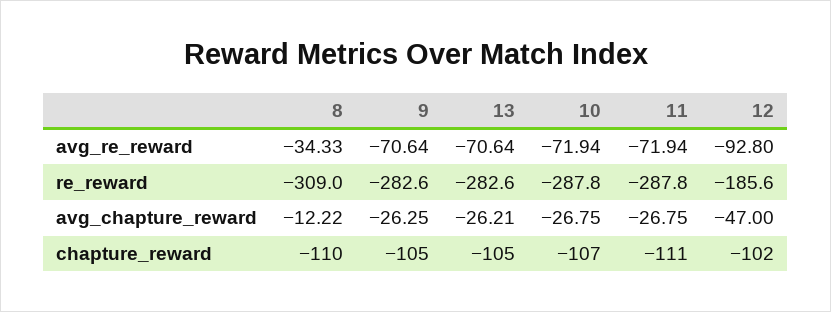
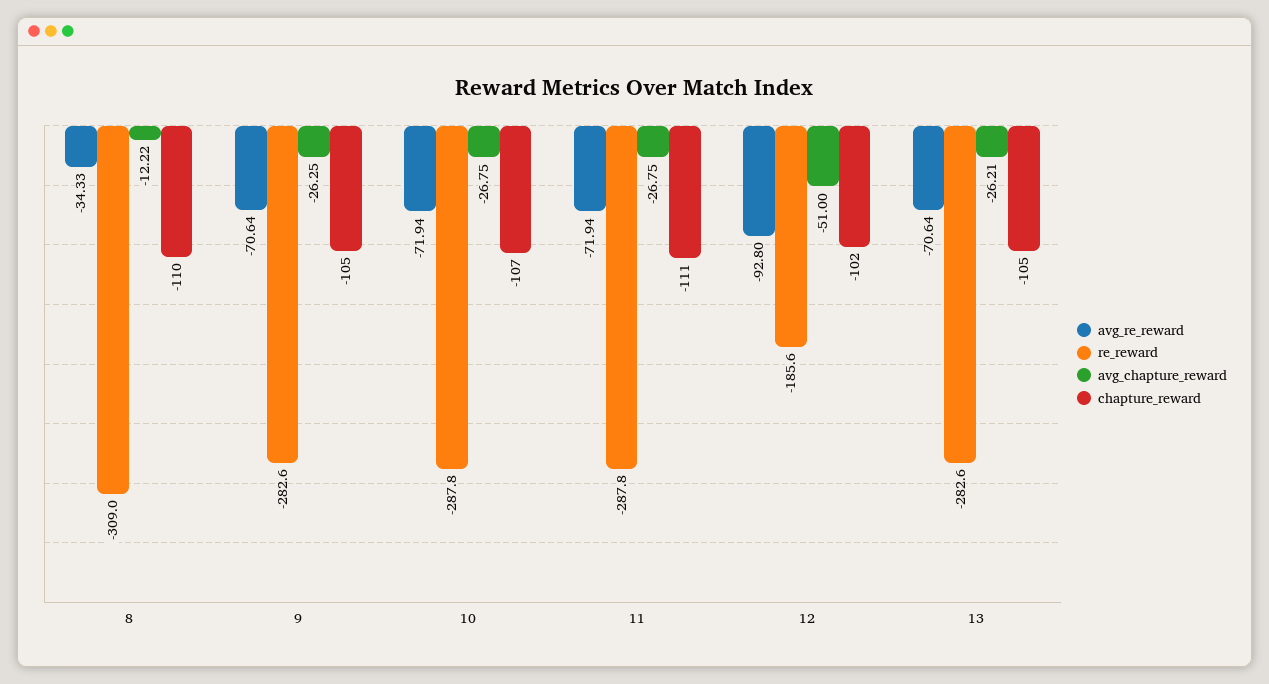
  {
    "avg_re_reward": {
      "8": -34.33,
      "9": -70.64,
      "13": -70.64,
      "10": -71.94,
      "11": -71.94,
      "12": -92.8
    },
    "re_reward": {
      "8": -309,
      "9": -282.6,
      "13": -282.6,
      "10": -287.8,
      "11": -287.8,
      "12": -185.6
    },
    "avg_chapture_reward": {
      "8": -12.22,
      "9": -26.25,
      "13": -26.21,
      "10": -26.75,
      "11": -26.75,
-     "12": -47
+     "12": -51
    },
    "chapture_reward": {
      "8": -110,
      "9": -105,
      "13": -105,
      "10": -107,
      "11": -111,
      "12": -102
    }
  }

